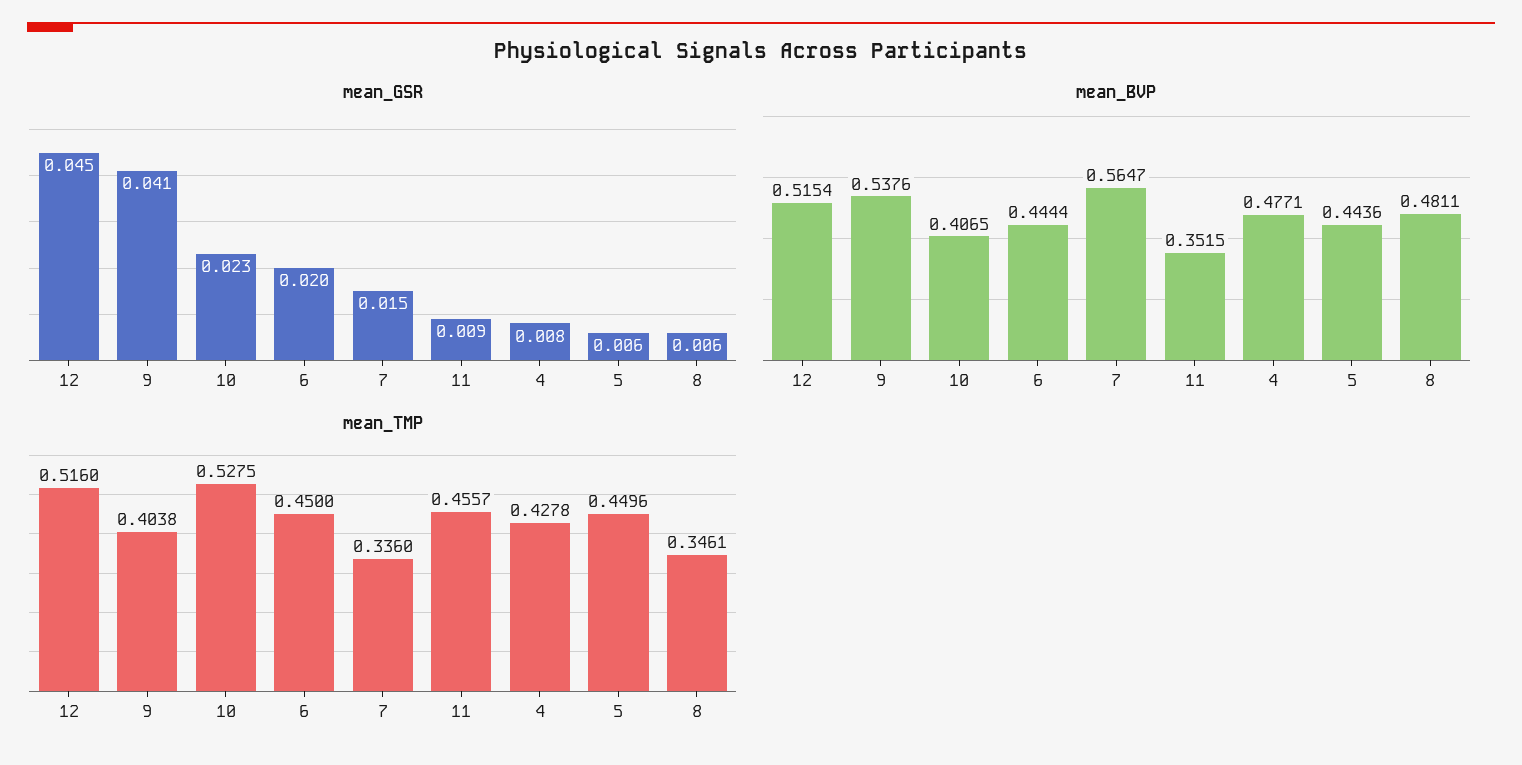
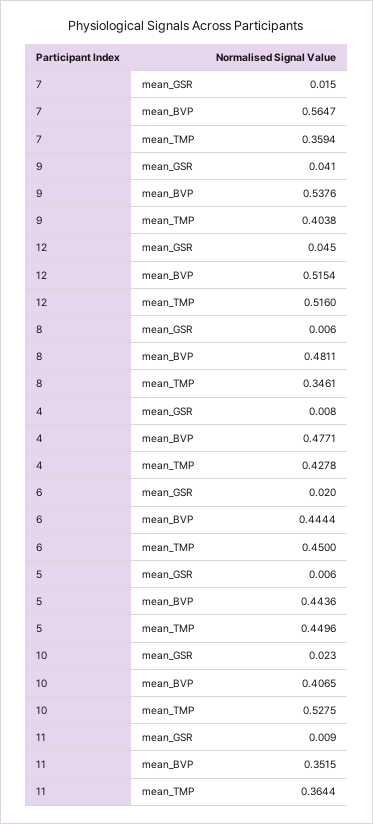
  {
    "mean_GSR": {
      "12": 0.045,
      "9": 0.041,
      "10": 0.023,
      "6": 0.02,
      "7": 0.015,
      "11": 0.009,
      "4": 0.008,
      "5": 0.006,
      "8": 0.006
    },
    "mean_BVP": {
      "12": 0.5154,
      "9": 0.5376,
      "10": 0.4065,
      "6": 0.4444,
      "7": 0.5647,
      "11": 0.3515,
      "4": 0.4771,
      "5": 0.4436,
      "8": 0.4811
    },
    "mean_TMP": {
      "12": 0.516,
      "9": 0.4038,
      "10": 0.5275,
      "6": 0.45,
-     "7": 0.336,
+     "7": 0.3594,
-     "11": 0.4557,
+     "11": 0.3644,
      "4": 0.4278,
      "5": 0.4496,
      "8": 0.3461
    }
  }

